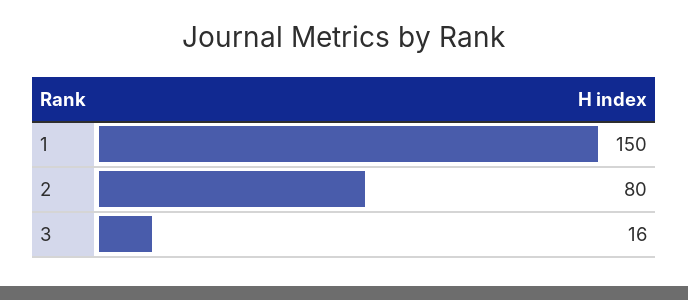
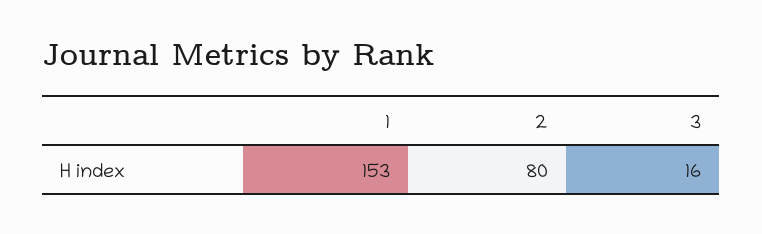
  {
-   "1": 150,
+   "1": 153,
    "2": 80,
    "3": 16
  }

